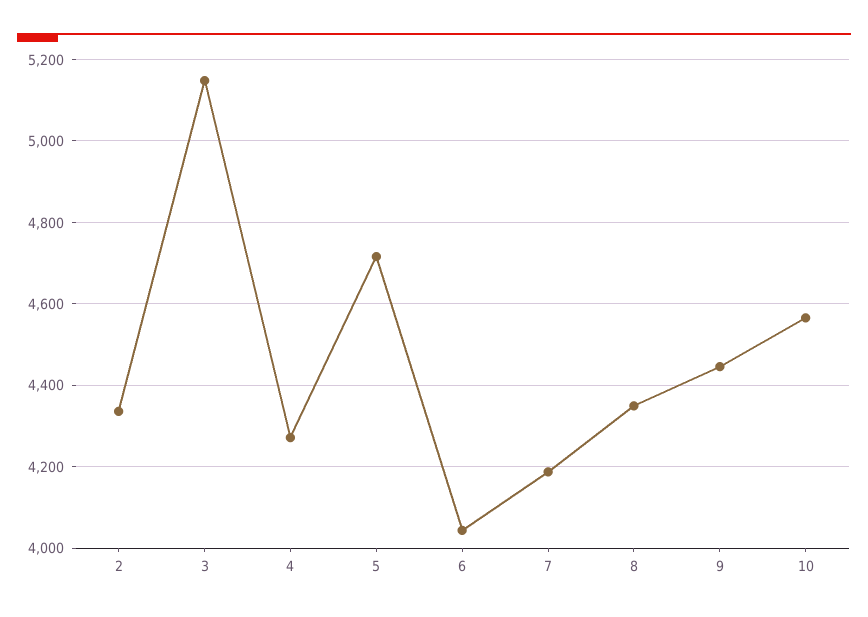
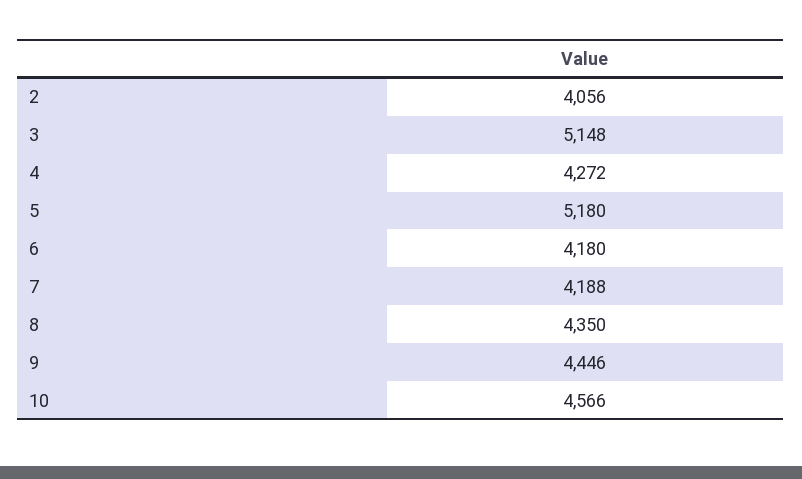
  {
-   "2": 4340,
+   "2": 4056,
    "3": 5148,
    "4": 4272,
-   "5": 4720,
+   "5": 5180,
-   "6": 4040,
+   "6": 4180,
    "7": 4188,
    "8": 4350,
    "9": 4446,
    "10": 4566
  }

